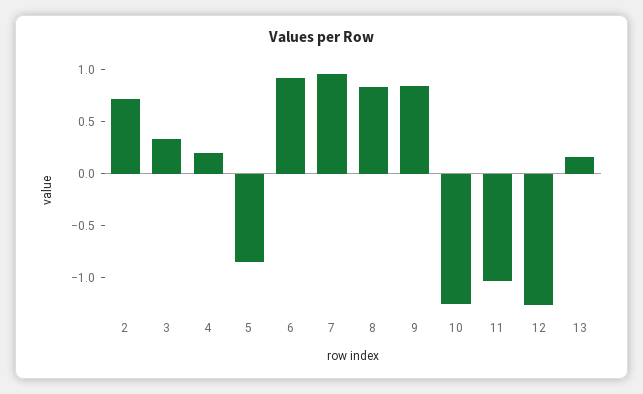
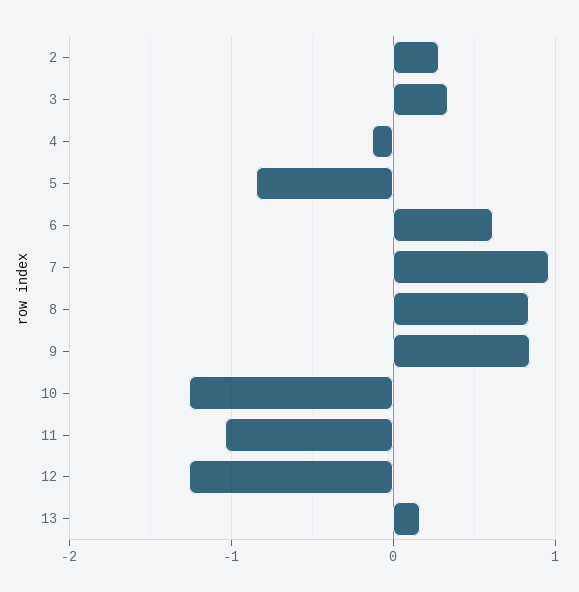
  {
-   "2": 0.7,
+   "2": 0.3,
    "3": 0.3,
-   "4": 0.2,
+   "4": -0.1,
    "5": -0.8,
-   "6": 0.9,
+   "6": 0.6,
    "7": 1,
    "8": 0.8,
    "9": 0.8,
    "10": -1.3,
    "11": -1,
    "12": -1.3,
    "13": 0.2
  }

